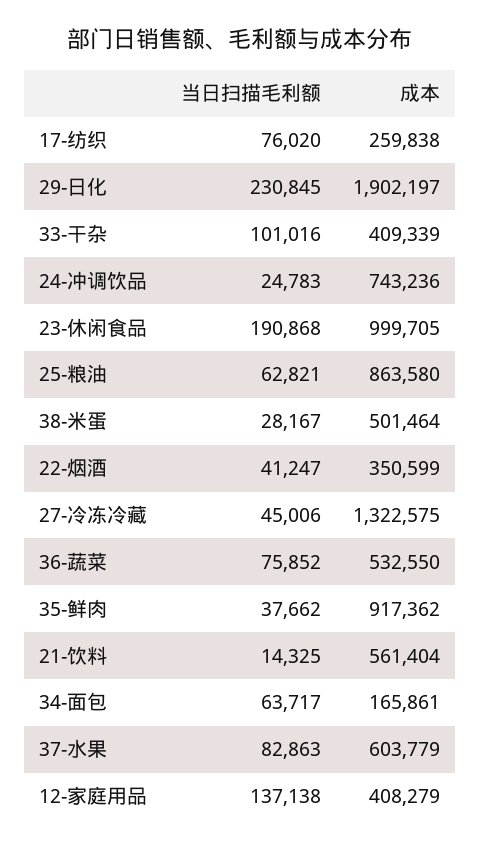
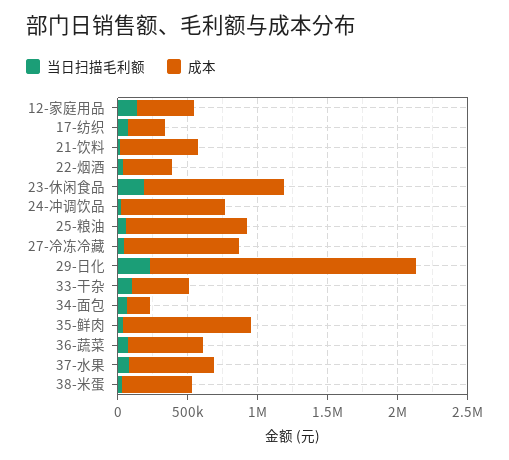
  {
    "当日扫描毛利额": {
      "17-纺织": 76020,
      "29-日化": 230845,
      "33-干杂": 101016,
      "24-冲调饮品": 24783,
      "23-休闲食品": 190868,
      "25-粮油": 62821,
      "38-米蛋": 28167,
      "22-烟酒": 41247,
      "27-冷冻冷藏": 45006,
      "36-蔬菜": 75852,
      "35-鲜肉": 37662,
      "21-饮料": 14325,
      "34-面包": 63717,
      "37-水果": 82863,
      "12-家庭用品": 137138
    },
    "成本": {
      "17-纺织": 259838,
      "29-日化": 1902197,
      "33-干杂": 409339,
      "24-冲调饮品": 743236,
      "23-休闲食品": 999705,
      "25-粮油": 863580,
      "38-米蛋": 501464,
      "22-烟酒": 350599,
-     "27-冷冻冷藏": 1322575,
+     "27-冷冻冷藏": 800000,
      "36-蔬菜": 532550,
      "35-鲜肉": 917362,
      "21-饮料": 561404,
      "34-面包": 165861,
      "37-水果": 603779,
      "12-家庭用品": 408279
    }
  }

